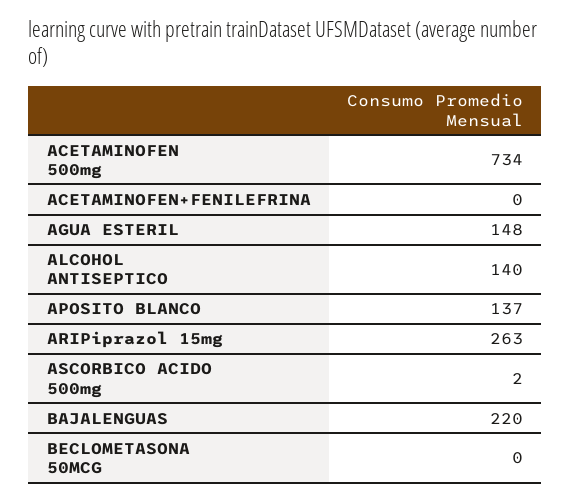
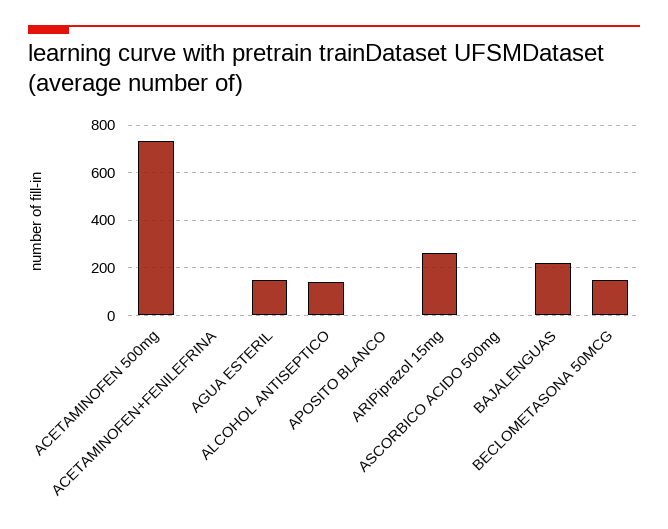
  {
    "ACETAMINOFEN 500mg": 734,
    "ACETAMINOFEN+FENILEFRINA": 0,
    "AGUA ESTERIL": 148,
    "ALCOHOL ANTISEPTICO": 140,
-   "APOSITO BLANCO": 137,
+   "APOSITO BLANCO": 0,
    "ARIPiprazol 15mg": 263,
    "ASCORBICO ACIDO 500mg": 2,
    "BAJALENGUAS": 220,
-   "BECLOMETASONA 50MCG": 0
+   "BECLOMETASONA 50MCG": 150
  }

